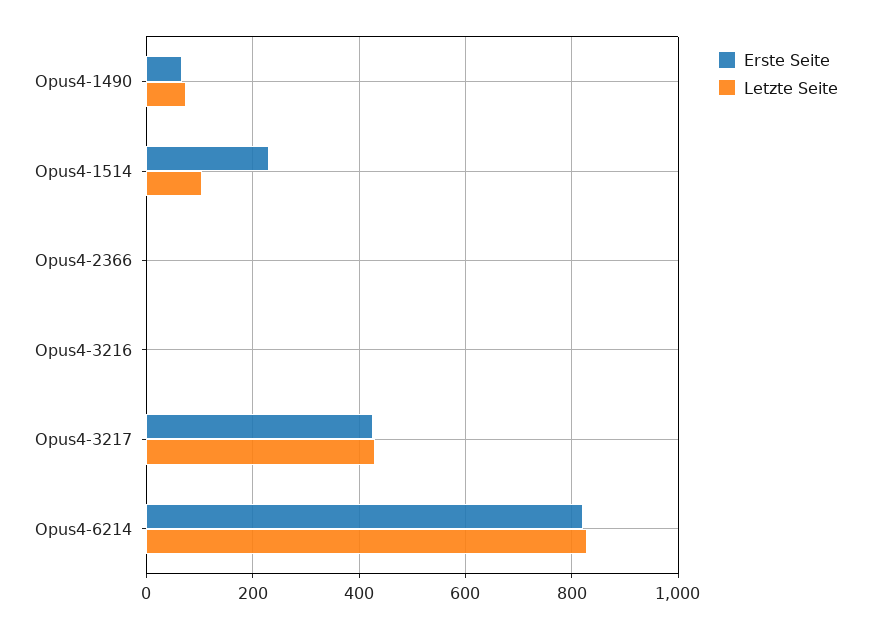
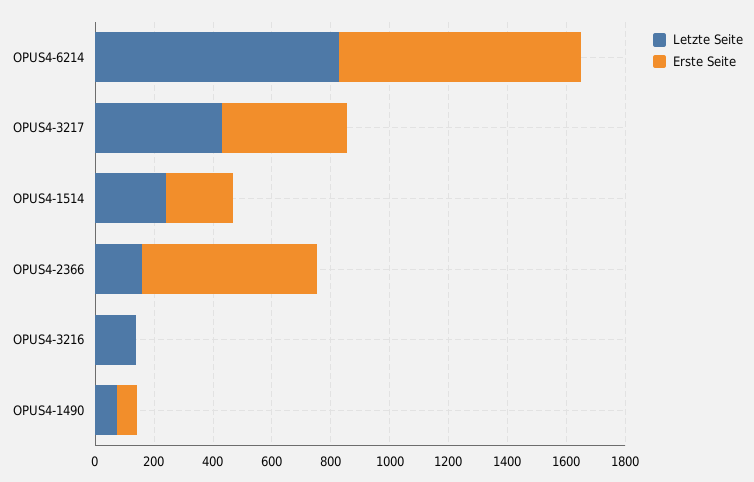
  {
    "Erste Seite": {
      "Opus4-1490": 60,
      "Opus4-1514": 240,
-     "Opus4-2366": 0,
+     "Opus4-2366": 600,
      "Opus4-3216": 0,
      "Opus4-3217": 420,
      "Opus4-6214": 820
    },
    "Letzte Seite": {
      "Opus4-1490": 80,
-     "Opus4-1514": 100,
+     "Opus4-1514": 250,
-     "Opus4-2366": 0,
+     "Opus4-2366": 150,
-     "Opus4-3216": 0,
+     "Opus4-3216": 150,
      "Opus4-3217": 440,
      "Opus4-6214": 820
    }
  }

